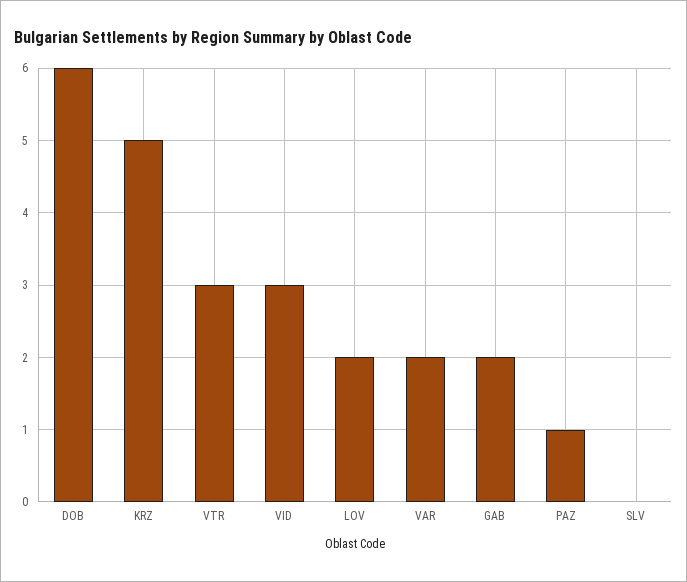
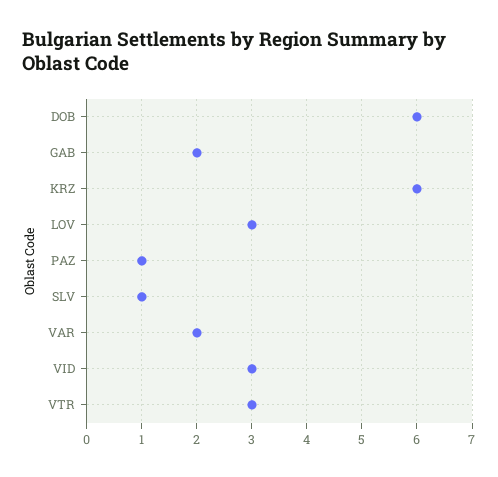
  {
    "DOB": 6,
-   "KRZ": 5,
+   "KRZ": 6,
    "VTR": 3,
    "VID": 3,
-   "LOV": 2,
+   "LOV": 3,
    "VAR": 2,
    "GAB": 2,
    "PAZ": 1,
-   "SLV": 0
+   "SLV": 1
  }

